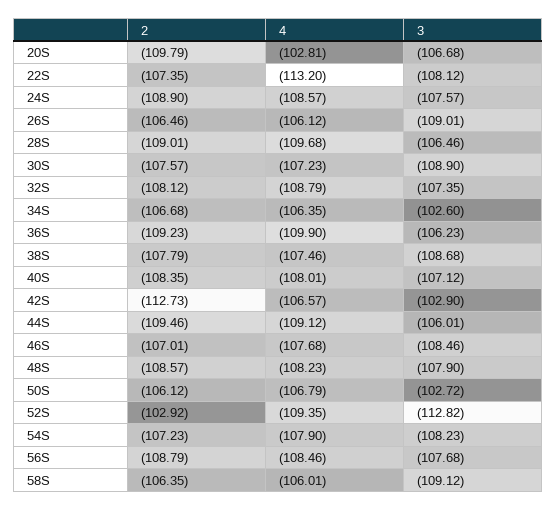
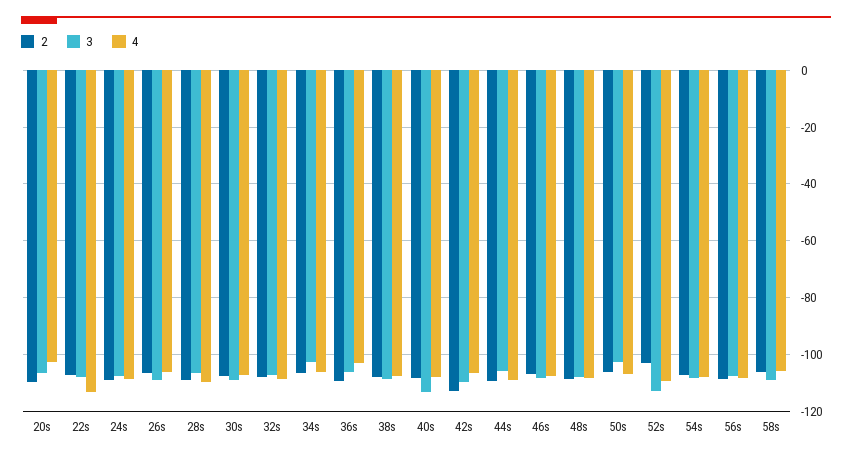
  {
    "2": {
      "20S": -109.79,
      "22S": -107.35,
      "24S": -108.9,
      "26S": -106.46,
      "28S": -109.01,
      "30S": -107.57,
      "32S": -108.12,
      "34S": -106.68,
      "36S": -109.23,
      "38S": -107.79,
      "40S": -108.35,
      "42S": -112.73,
      "44S": -109.46,
      "46S": -107.01,
      "48S": -108.57,
      "50S": -106.12,
      "52S": -102.92,
      "54S": -107.23,
      "56S": -108.79,
      "58S": -106.35
    },
    "4": {
      "20S": -102.81,
      "22S": -113.2,
      "24S": -108.57,
      "26S": -106.12,
      "28S": -109.68,
      "30S": -107.23,
      "32S": -108.79,
      "34S": -106.35,
-     "36S": -109.9,
+     "36S": -102.5,
      "38S": -107.46,
      "40S": -108.01,
      "42S": -106.57,
      "44S": -109.12,
      "46S": -107.68,
      "48S": -108.23,
      "50S": -106.79,
      "52S": -109.35,
      "54S": -107.9,
      "56S": -108.46,
      "58S": -106.01
    },
    "3": {
      "20S": -106.68,
      "22S": -108.12,
      "24S": -107.57,
      "26S": -109.01,
      "28S": -106.46,
      "30S": -108.9,
      "32S": -107.35,
      "34S": -102.6,
      "36S": -106.23,
      "38S": -108.68,
-     "40S": -107.12,
+     "40S": -112.5,
-     "42S": -102.9,
+     "42S": -110,
      "44S": -106.01,
      "46S": -108.46,
      "48S": -107.9,
      "50S": -102.72,
      "52S": -112.82,
      "54S": -108.23,
      "56S": -107.68,
      "58S": -109.12
    }
  }

